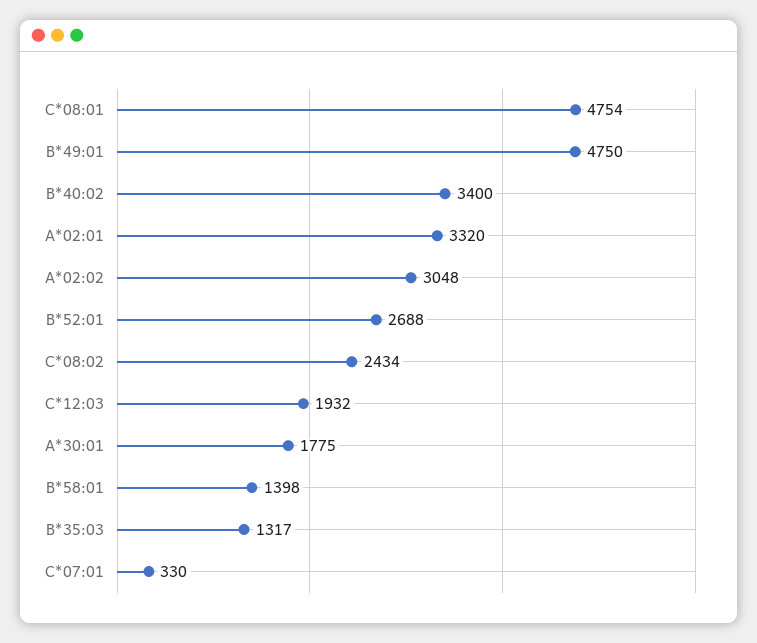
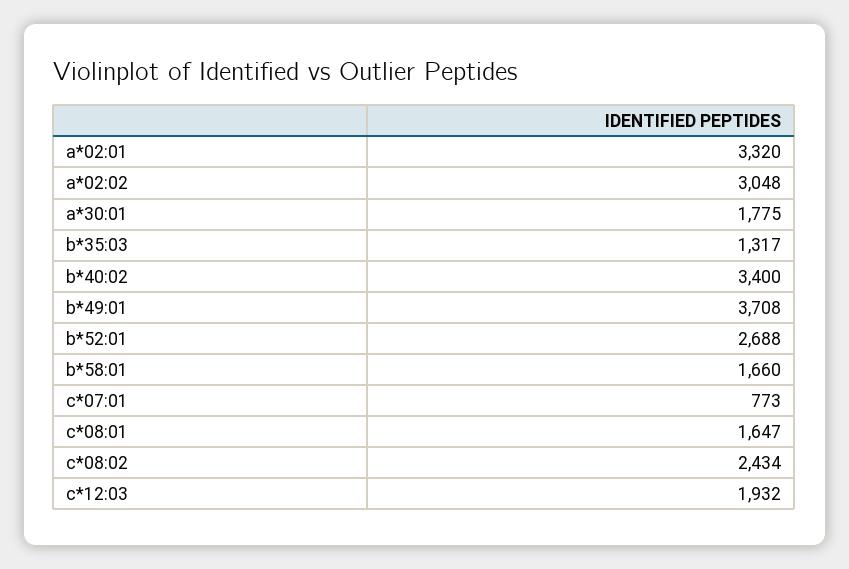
  {
-   "C*08:01": 4754,
+   "C*08:01": 1647,
-   "B*49:01": 4750,
+   "B*49:01": 3708,
    "B*40:02": 3400,
    "A*02:01": 3320,
    "A*02:02": 3048,
    "B*52:01": 2688,
    "C*08:02": 2434,
    "C*12:03": 1932,
    "A*30:01": 1775,
-   "B*58:01": 1398,
+   "B*58:01": 1660,
    "B*35:03": 1317,
-   "C*07:01": 330
+   "C*07:01": 773
  }

